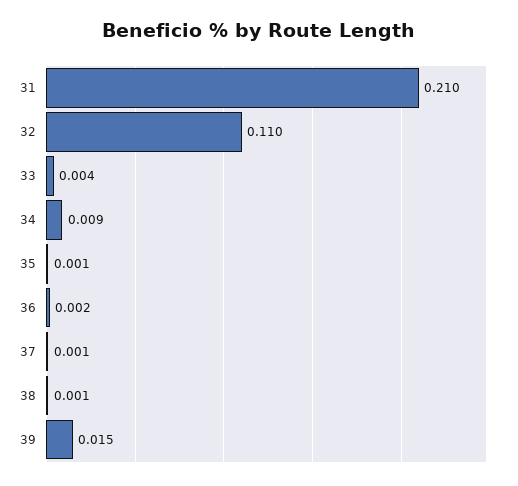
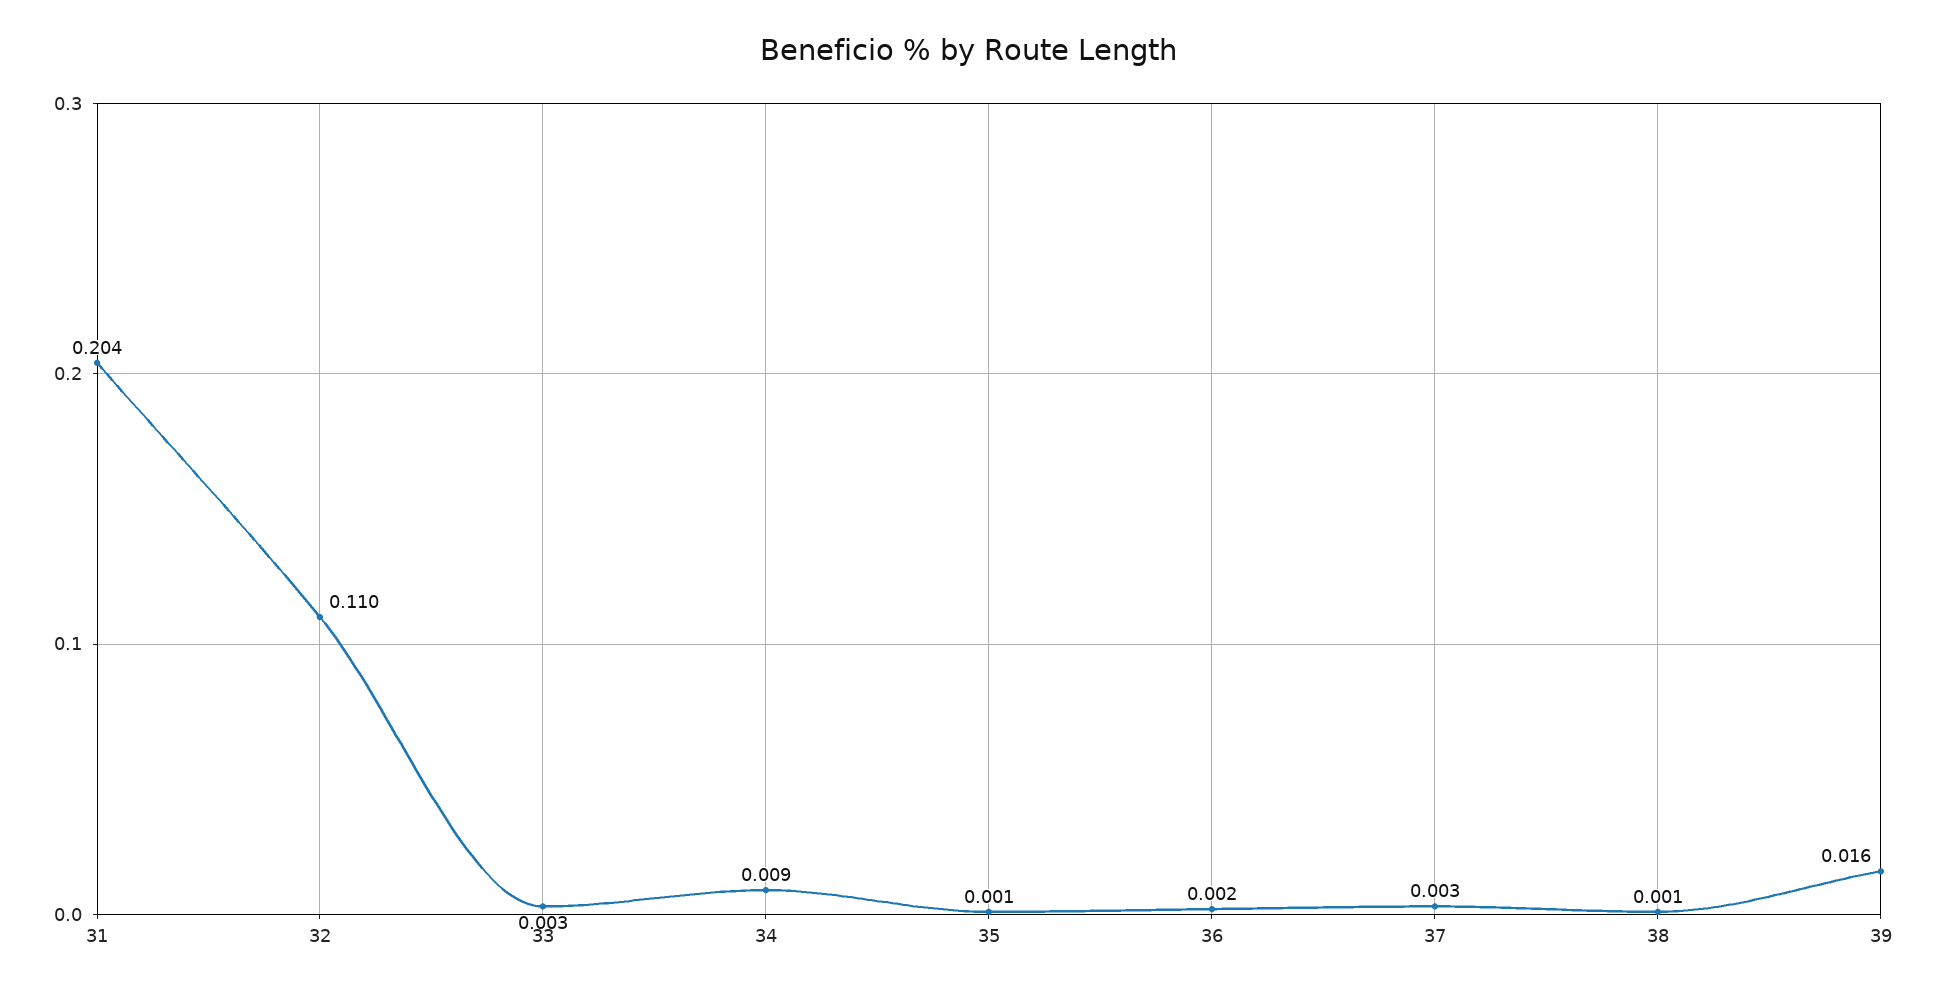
  {
-   "31": 0.21,
+   "31": 0.204,
    "32": 0.11,
-   "33": 0.004,
+   "33": 0.003,
    "34": 0.009,
    "35": 0.001,
    "36": 0.002,
-   "37": 0.001,
+   "37": 0.003,
    "38": 0.001,
-   "39": 0.015
+   "39": 0.016
  }

